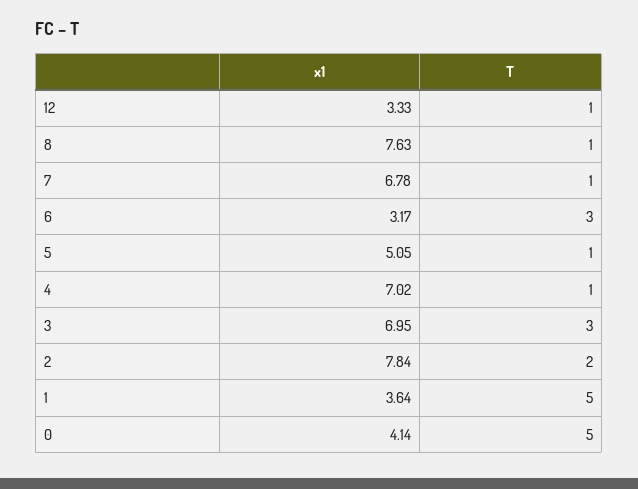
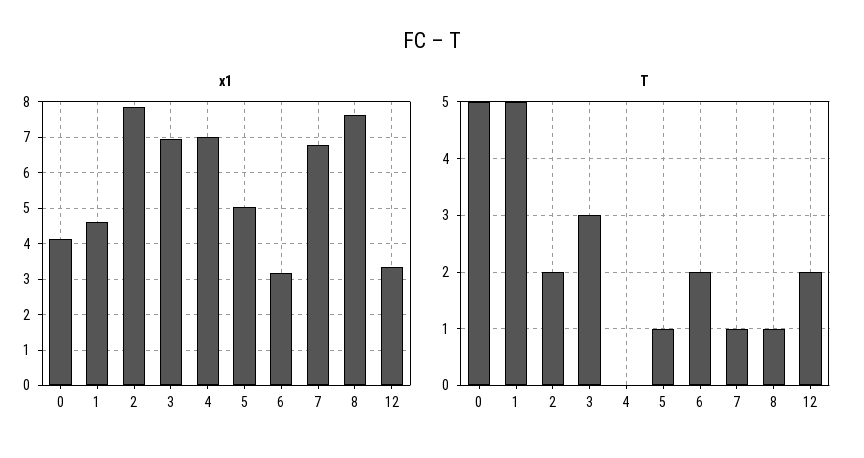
  {
    "x1": {
      "12": 3.33,
      "8": 7.63,
      "7": 6.78,
      "6": 3.17,
      "5": 5.05,
      "4": 7.02,
      "3": 6.95,
      "2": 7.84,
-     "1": 3.64,
+     "1": 4.6,
      "0": 4.14
    },
    "T": {
-     "12": 1,
+     "12": 2,
      "8": 1,
      "7": 1,
-     "6": 3,
+     "6": 2,
      "5": 1,
-     "4": 1,
+     "4": 0,
      "3": 3,
      "2": 2,
      "1": 5,
      "0": 5
    }
  }

